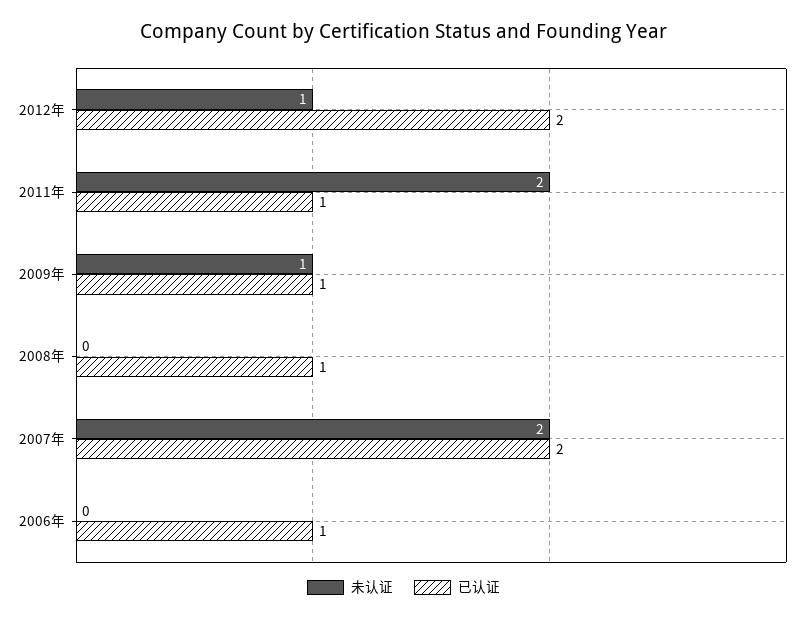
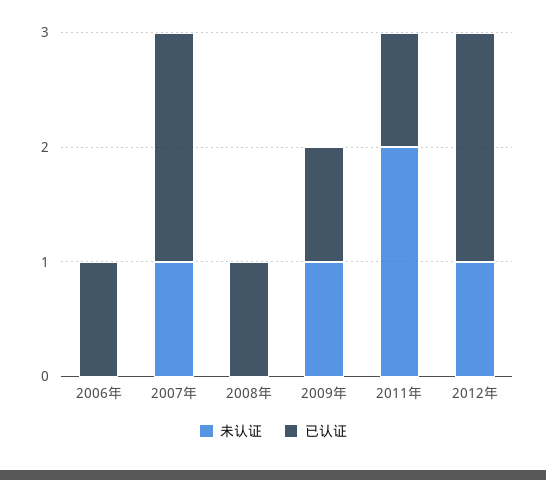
  {
    "未认证": {
      "2012年": 1,
      "2011年": 2,
      "2009年": 1,
      "2008年": 0,
-     "2007年": 2,
+     "2007年": 1,
      "2006年": 0
    },
    "已认证": {
      "2012年": 2,
      "2011年": 1,
      "2009年": 1,
      "2008年": 1,
      "2007年": 2,
      "2006年": 1
    }
  }

